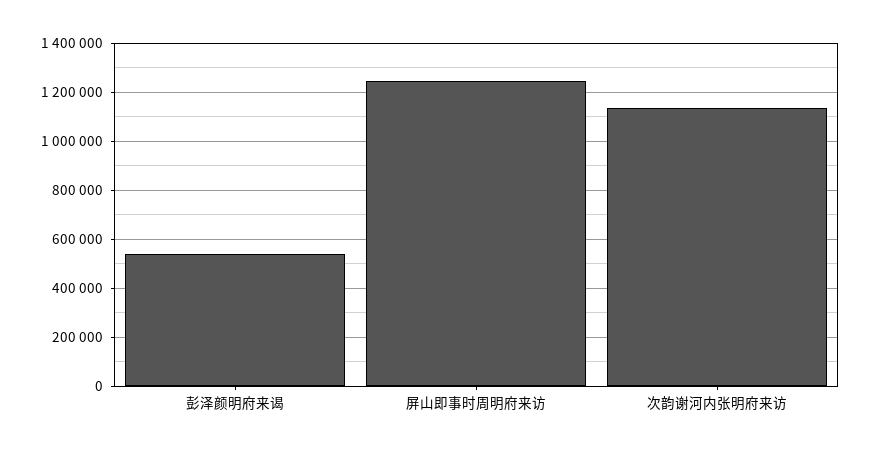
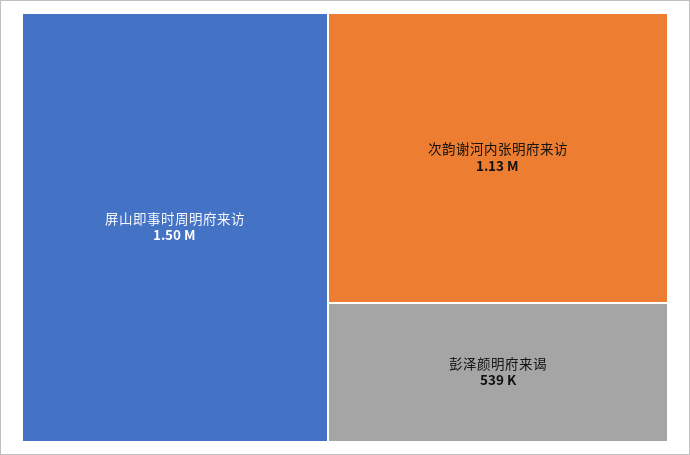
  {
    "彭泽颜明府来谒": 539000,
-   "屏山即事时周明府来访": 1250000,
+   "屏山即事时周明府来访": 1500000,
    "次韵谢河内张明府来访": 1130000
  }

